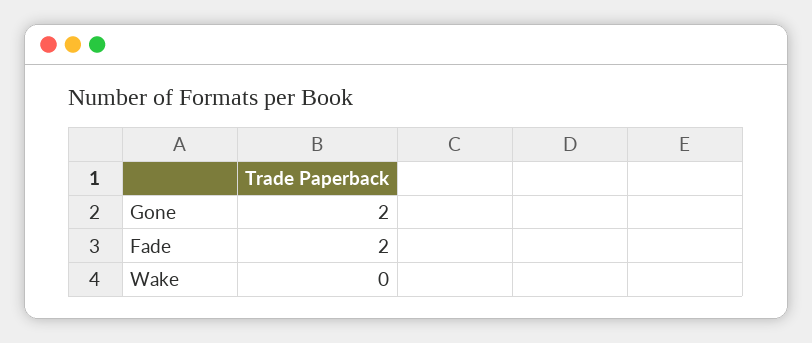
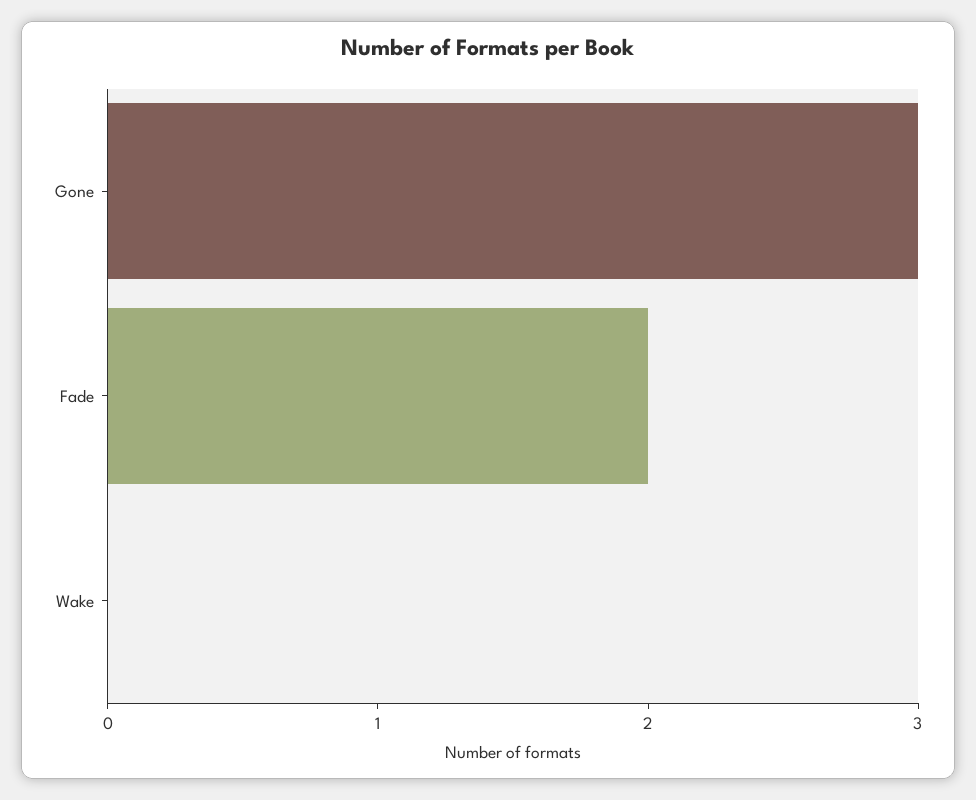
  {
-   "Gone": 2,
+   "Gone": 3,
    "Fade": 2,
    "Wake": 0
  }

